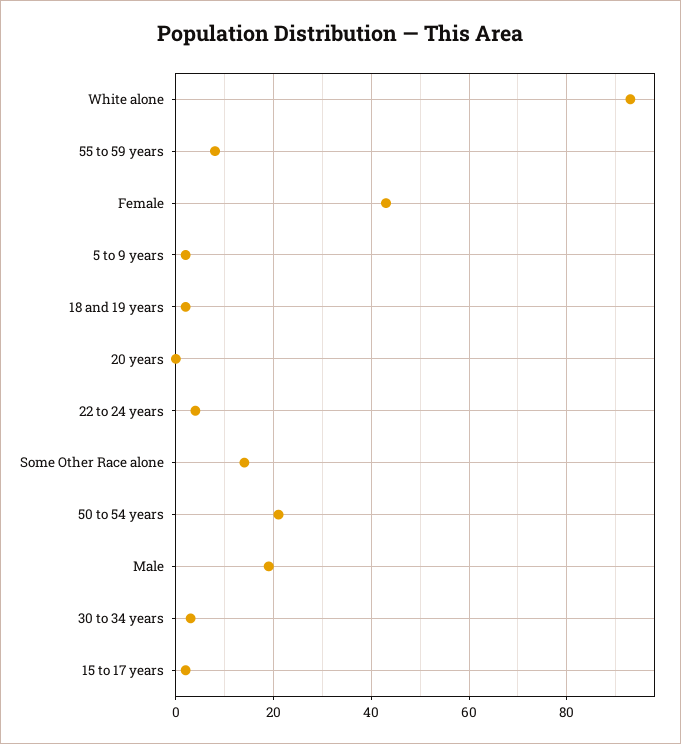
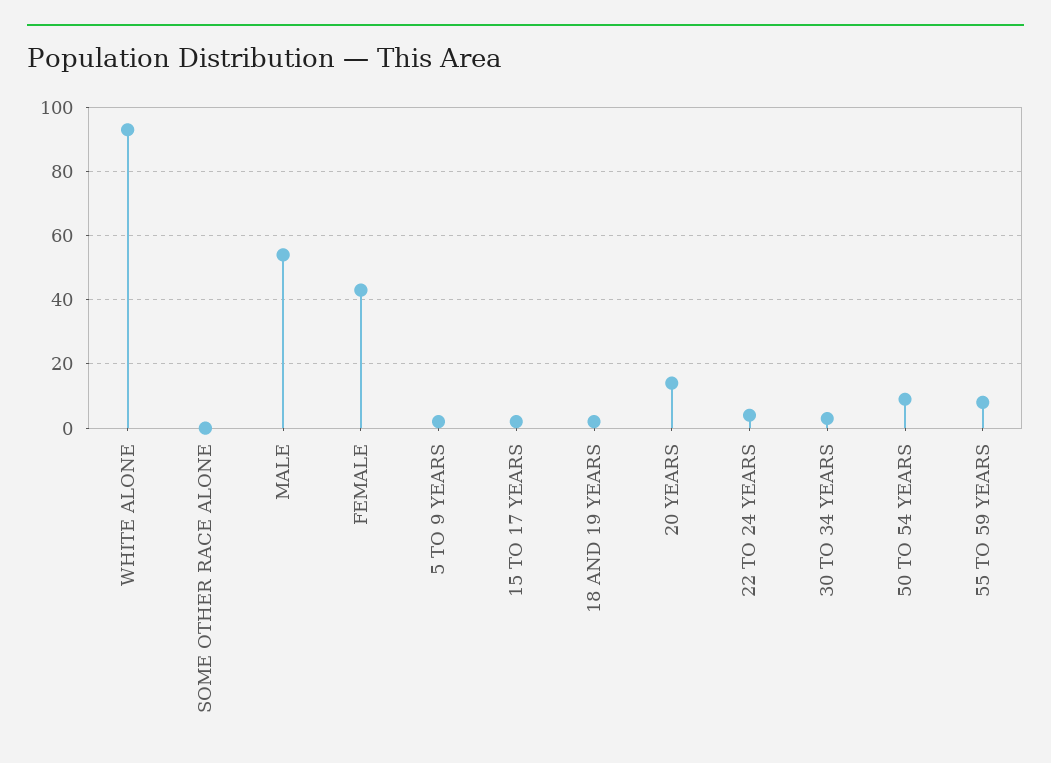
  {
    "White alone": 95,
    "55 to 59 years": 10,
    "Female": 45,
    "5 to 9 years": 0,
    "18 and 19 years": 0,
-   "20 years": 0,
+   "20 years": 15,
    "22 to 24 years": 5,
-   "Some Other Race alone": 15,
+   "Some Other Race alone": 0,
-   "50 to 54 years": 20,
+   "50 to 54 years": 10,
-   "Male": 20,
+   "Male": 55,
    "30 to 34 years": 5,
    "15 to 17 years": 0
  }

